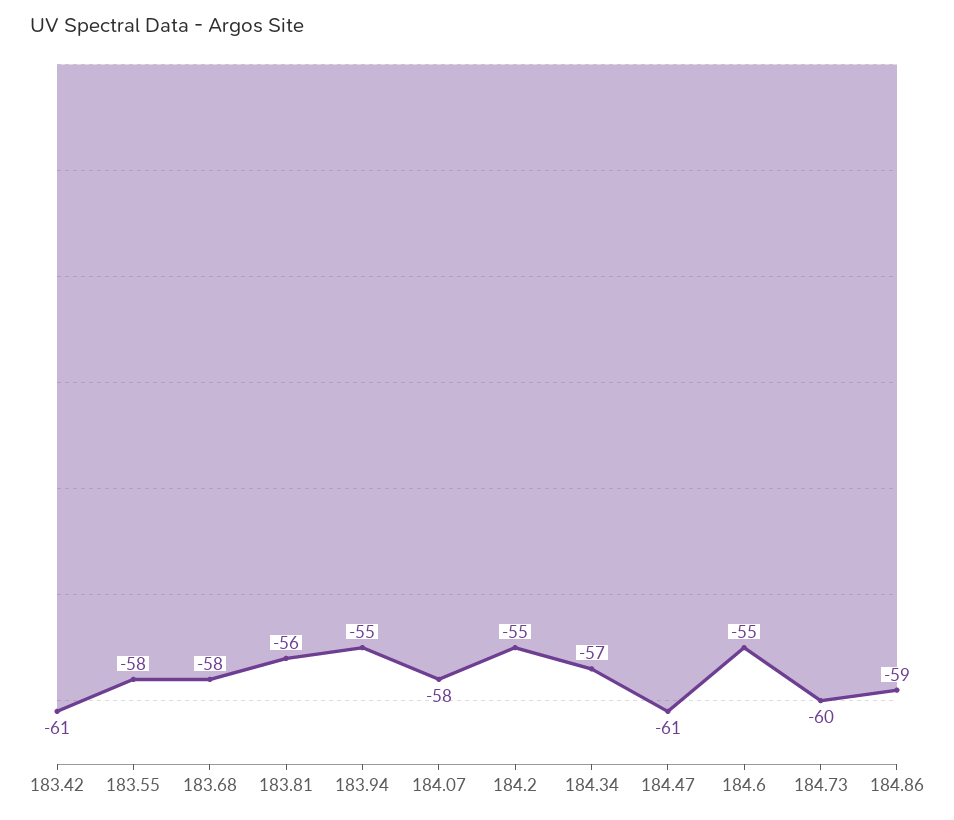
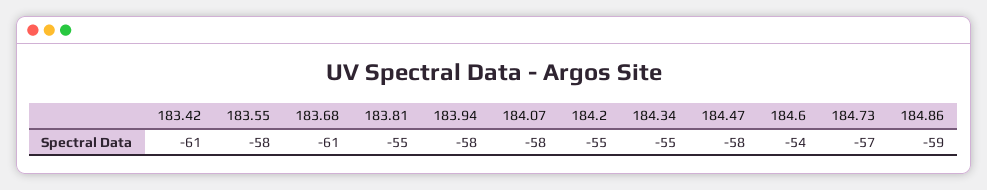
  {
    "183.42": -61,
    "183.55": -58,
-   "183.68": -58,
+   "183.68": -61,
-   "183.81": -56,
+   "183.81": -55,
-   "183.94": -55,
+   "183.94": -58,
    "184.07": -58,
    "184.2": -55,
-   "184.34": -57,
+   "184.34": -55,
-   "184.47": -61,
+   "184.47": -58,
-   "184.6": -55,
+   "184.6": -54,
-   "184.73": -60,
+   "184.73": -57,
    "184.86": -59
  }

